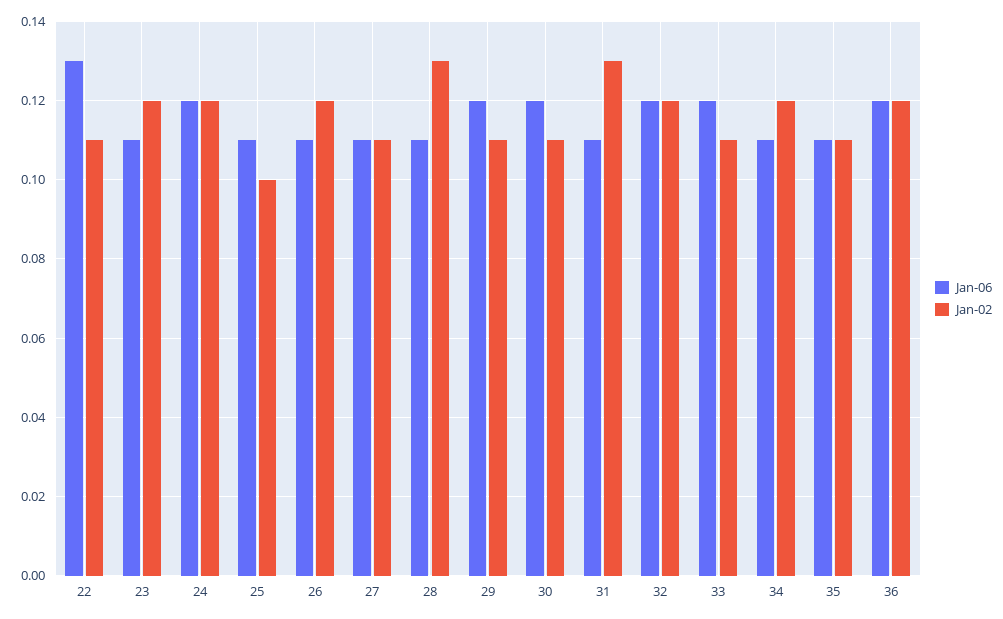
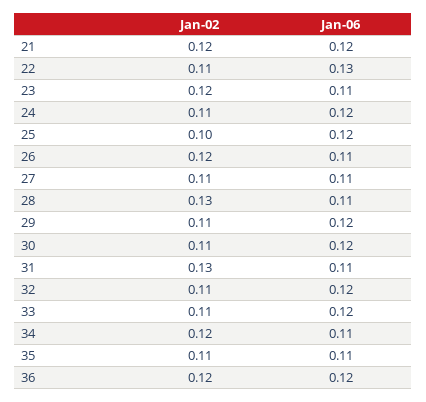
  {
    "Jan-06": {
      "22": 0.13,
      "23": 0.11,
      "24": 0.12,
-     "25": 0.11,
+     "25": 0.12,
      "26": 0.11,
      "27": 0.11,
      "28": 0.11,
      "29": 0.12,
      "30": 0.12,
      "31": 0.11,
      "32": 0.12,
      "33": 0.12,
      "34": 0.11,
      "35": 0.11,
-     "36": 0.12
+     "36": 0.12,
+     "21": 0.12
    },
    "Jan-02": {
      "22": 0.11,
      "23": 0.12,
-     "24": 0.12,
+     "24": 0.11,
      "25": 0.1,
      "26": 0.12,
      "27": 0.11,
      "28": 0.13,
      "29": 0.11,
      "30": 0.11,
      "31": 0.13,
-     "32": 0.12,
+     "32": 0.11,
      "33": 0.11,
      "34": 0.12,
      "35": 0.11,
-     "36": 0.12
+     "36": 0.12,
+     "21": 0.12
    }
  }

